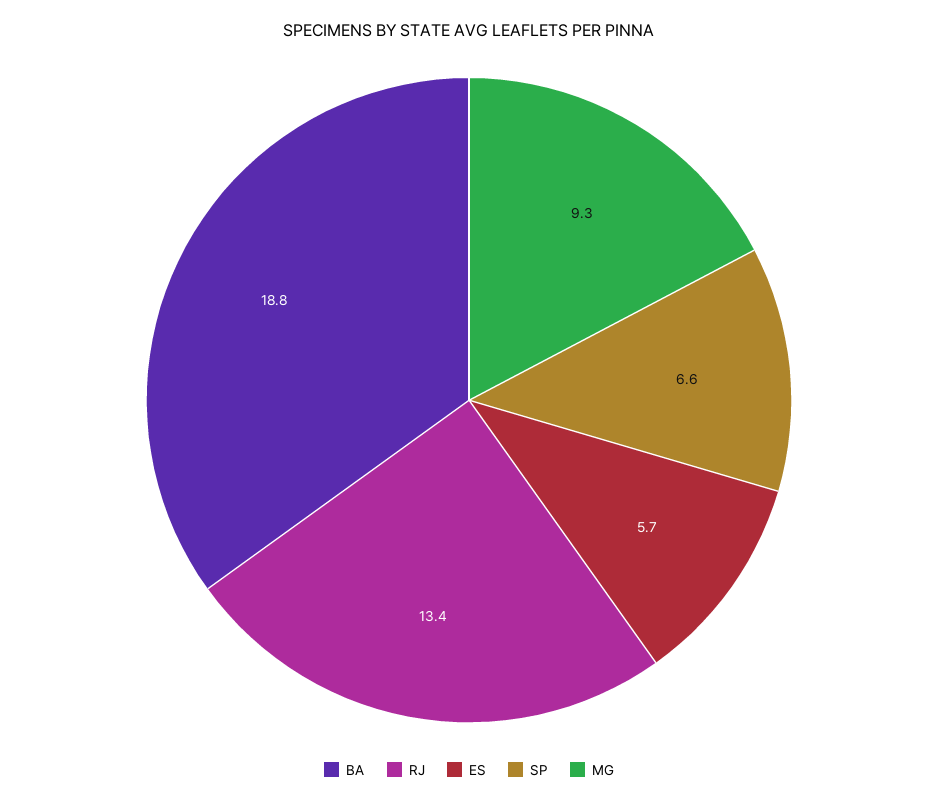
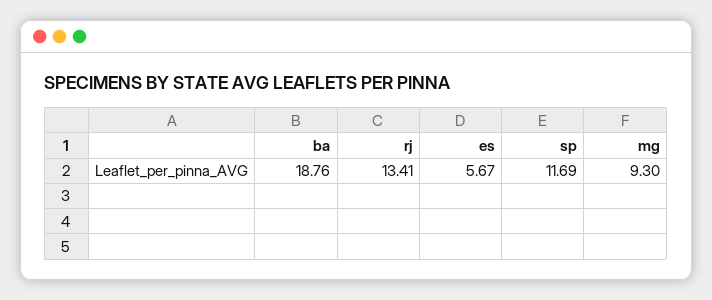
  {
    "BA": 18.76,
    "RJ": 13.41,
    "ES": 5.67,
-   "SP": 6.6,
+   "SP": 11.69,
    "MG": 9.3
  }

